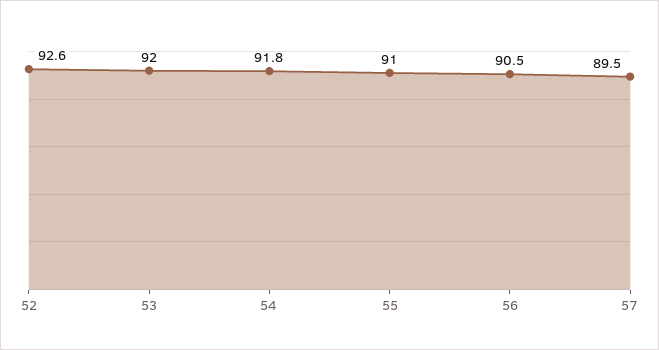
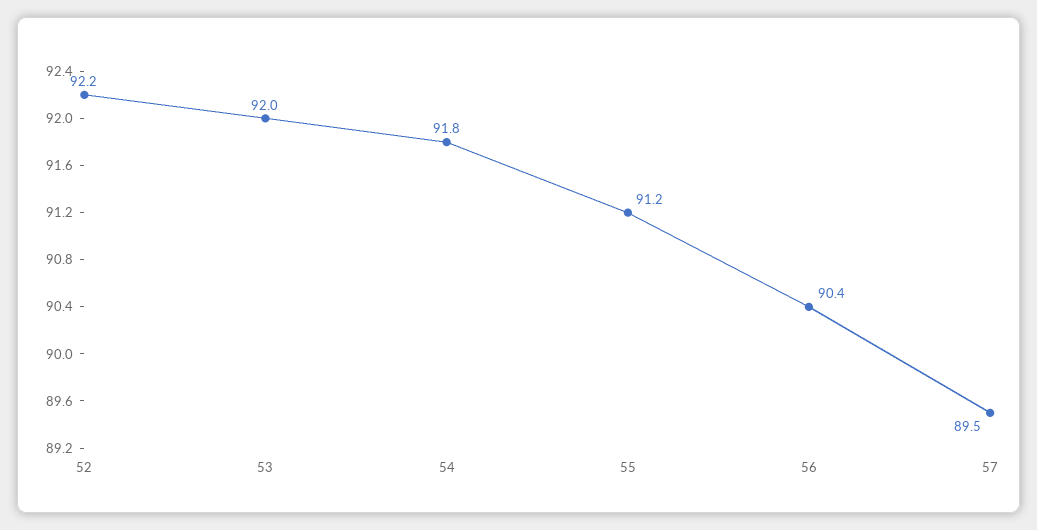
  {
-   "52": 92.6,
+   "52": 92.2,
    "53": 92,
    "54": 91.8,
-   "55": 91,
+   "55": 91.2,
-   "56": 90.5,
+   "56": 90.4,
    "57": 89.5
  }

